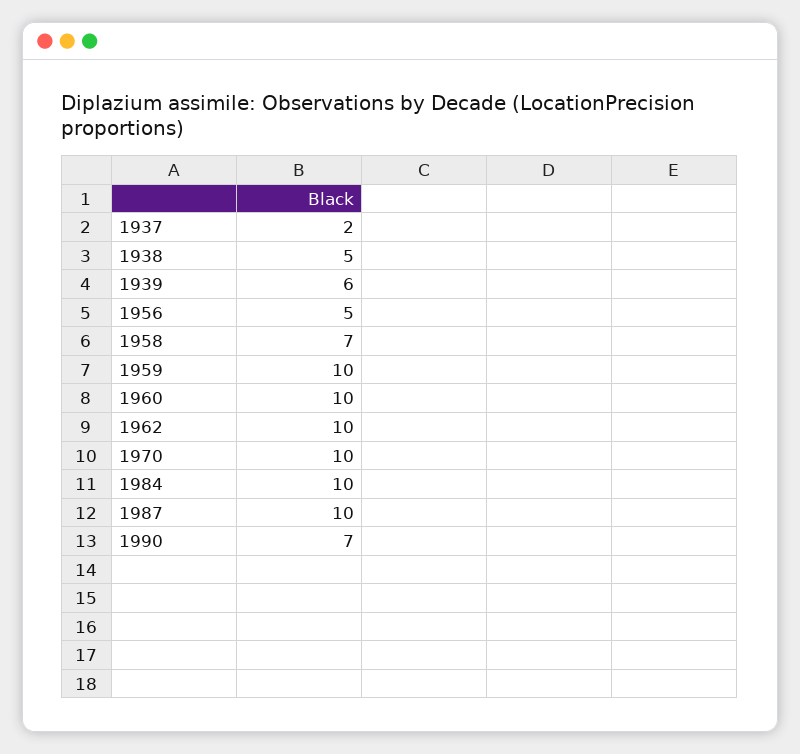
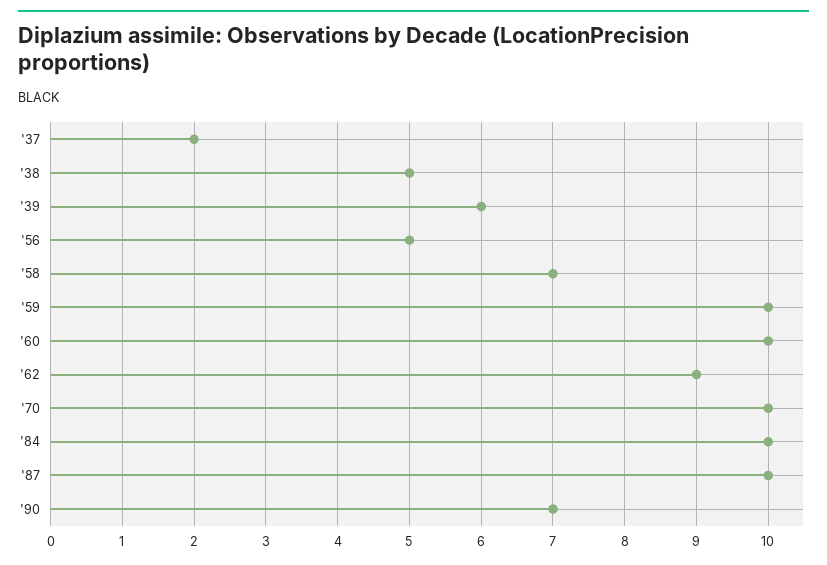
  {
    "1937": 2,
    "1938": 5,
    "1939": 6,
    "1956": 5,
    "1958": 7,
    "1959": 10,
    "1960": 10,
-   "1962": 10,
+   "1962": 9,
    "1970": 10,
    "1984": 10,
    "1987": 10,
    "1990": 7
  }

